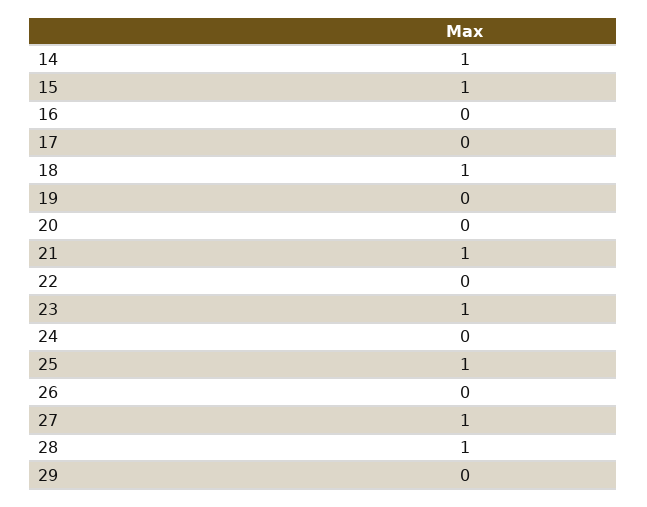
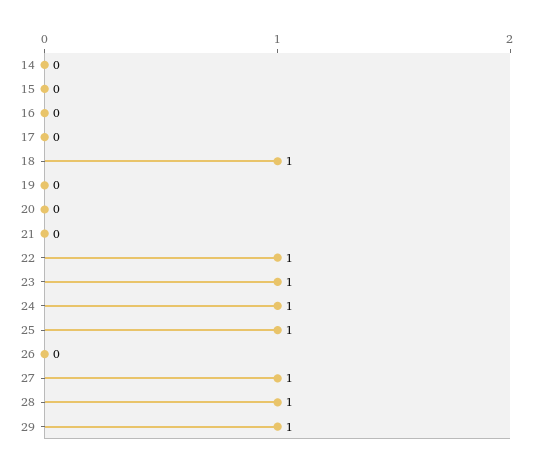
  {
-   "14": 1,
+   "14": 0,
-   "15": 1,
+   "15": 0,
    "16": 0,
    "17": 0,
    "18": 1,
    "19": 0,
    "20": 0,
-   "21": 1,
+   "21": 0,
-   "22": 0,
+   "22": 1,
    "23": 1,
-   "24": 0,
+   "24": 1,
    "25": 1,
    "26": 0,
    "27": 1,
    "28": 1,
-   "29": 0
+   "29": 1
  }

